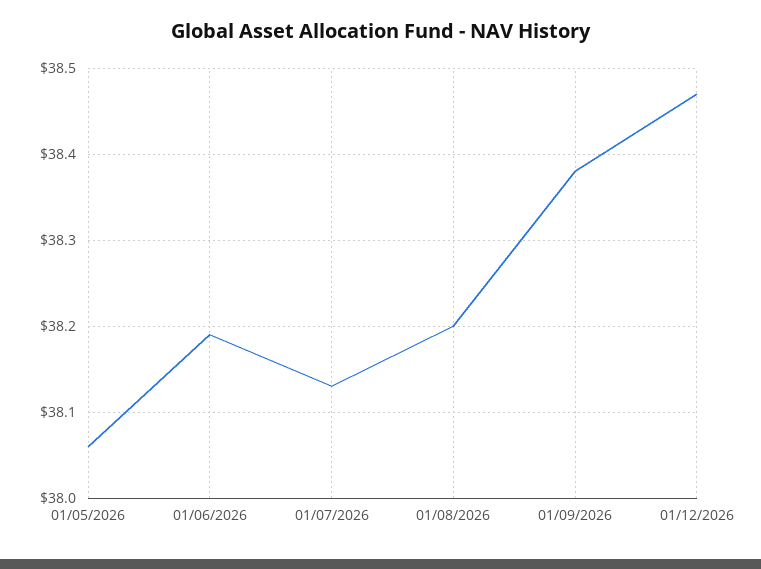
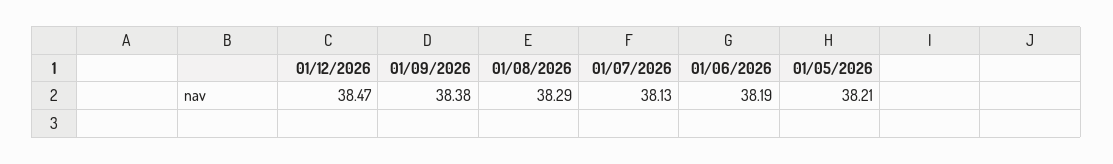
  {
-   "01/05/2026": 38.06,
+   "01/05/2026": 38.21,
    "01/06/2026": 38.19,
    "01/07/2026": 38.13,
-   "01/08/2026": 38.2,
+   "01/08/2026": 38.29,
    "01/09/2026": 38.38,
    "01/12/2026": 38.47
  }

